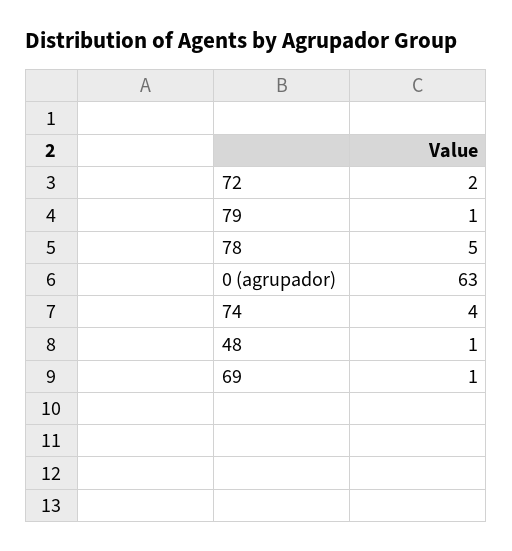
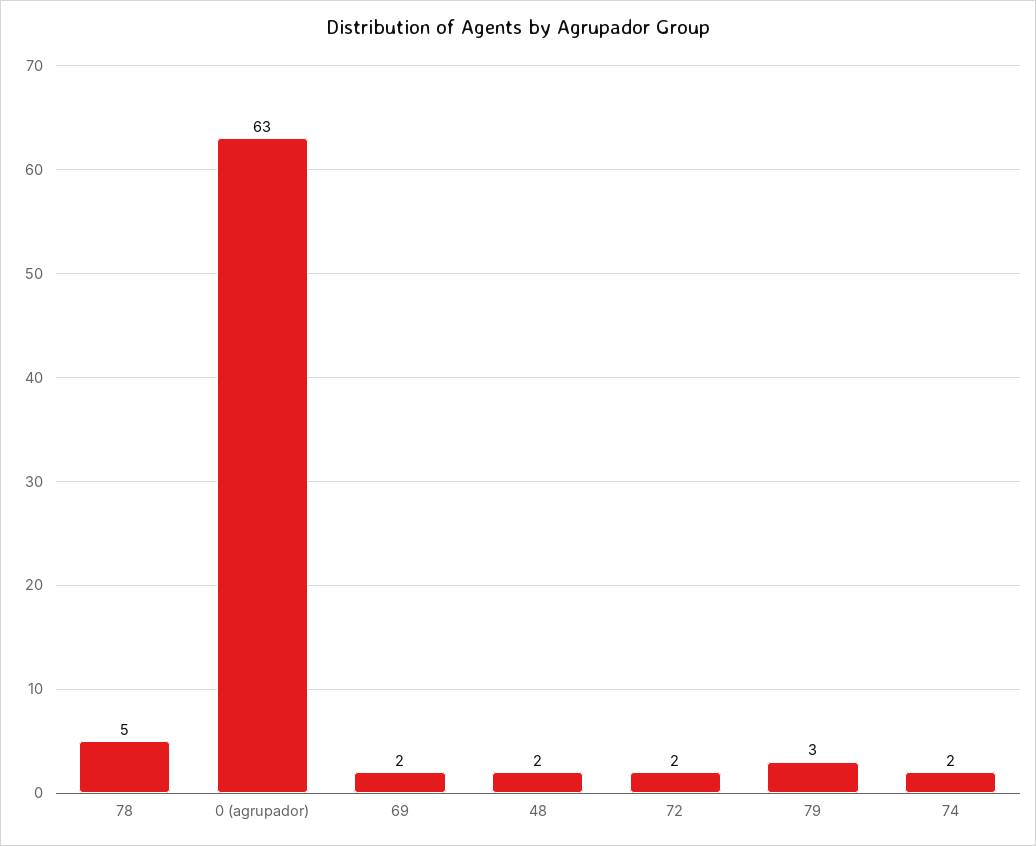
  {
    "72": 2,
-   "79": 1,
+   "79": 3,
    "78": 5,
    "0 (agrupador)": 63,
-   "74": 4,
+   "74": 2,
-   "48": 1,
+   "48": 2,
-   "69": 1
+   "69": 2
  }

